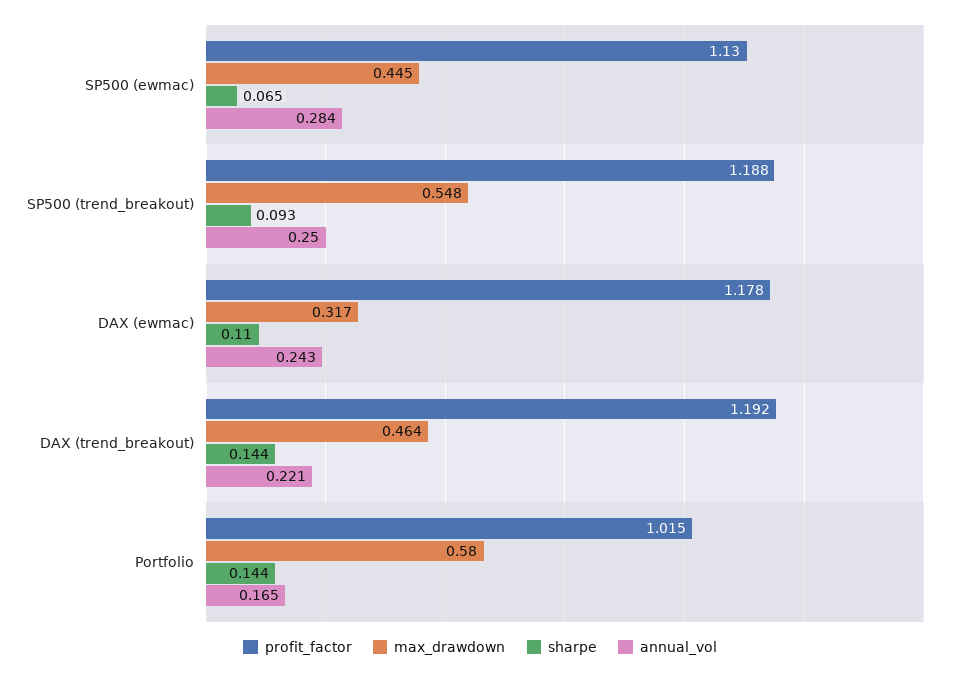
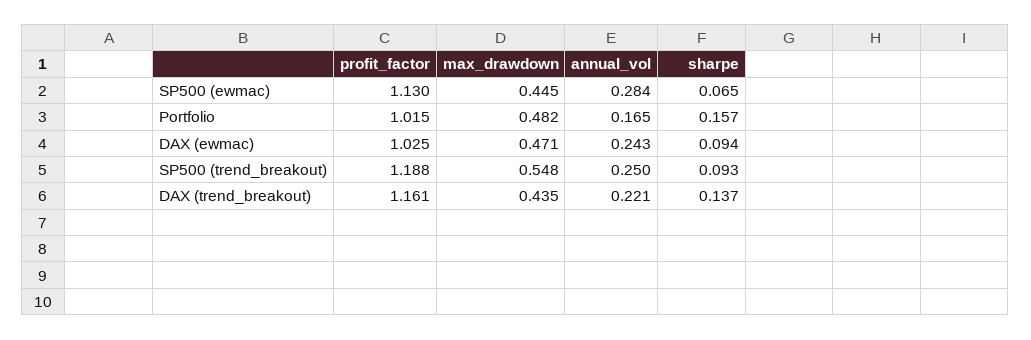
  {
    "profit_factor": {
      "SP500 (ewmac)": 1.13,
      "SP500 (trend_breakout)": 1.188,
-     "DAX (ewmac)": 1.178,
+     "DAX (ewmac)": 1.025,
-     "DAX (trend_breakout)": 1.192,
+     "DAX (trend_breakout)": 1.161,
      "Portfolio": 1.015
    },
    "max_drawdown": {
      "SP500 (ewmac)": 0.445,
      "SP500 (trend_breakout)": 0.548,
-     "DAX (ewmac)": 0.317,
+     "DAX (ewmac)": 0.471,
-     "DAX (trend_breakout)": 0.464,
+     "DAX (trend_breakout)": 0.435,
-     "Portfolio": 0.58
+     "Portfolio": 0.482
    },
    "sharpe": {
      "SP500 (ewmac)": 0.065,
      "SP500 (trend_breakout)": 0.093,
-     "DAX (ewmac)": 0.11,
+     "DAX (ewmac)": 0.094,
-     "DAX (trend_breakout)": 0.144,
+     "DAX (trend_breakout)": 0.137,
-     "Portfolio": 0.144
+     "Portfolio": 0.157
    },
    "annual_vol": {
      "SP500 (ewmac)": 0.284,
      "SP500 (trend_breakout)": 0.25,
      "DAX (ewmac)": 0.243,
      "DAX (trend_breakout)": 0.221,
      "Portfolio": 0.165
    }
  }

